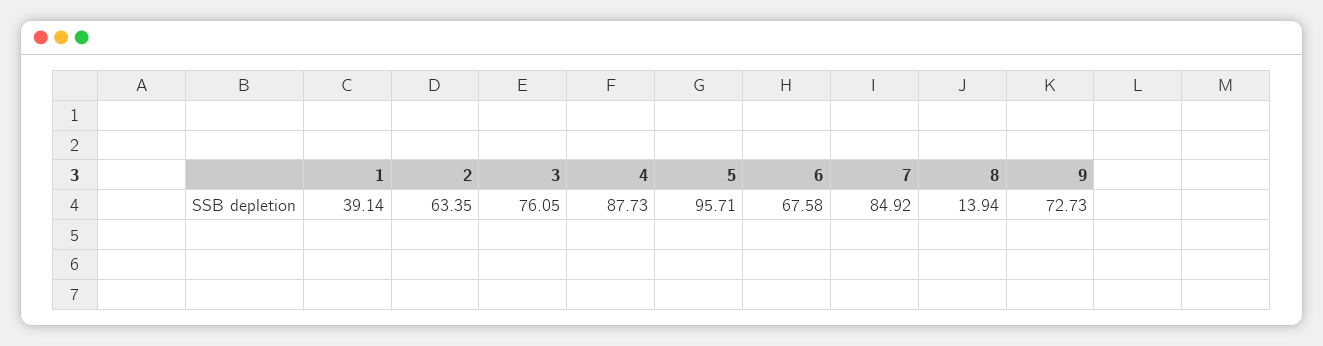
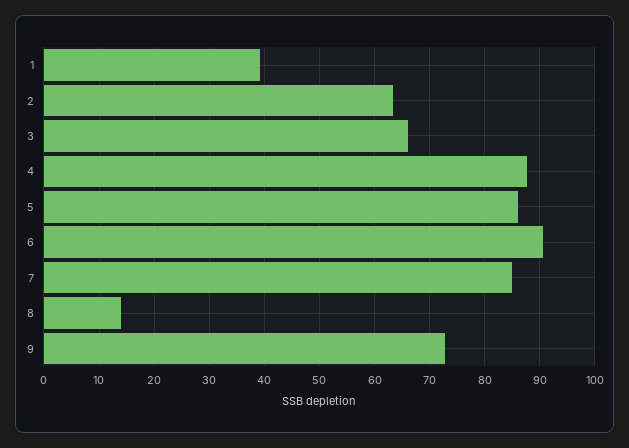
  {
    "1": 39.14,
    "2": 63.35,
-   "3": 76.05,
+   "3": 66,
    "4": 87.73,
-   "5": 95.71,
+   "5": 86,
-   "6": 67.58,
+   "6": 90,
    "7": 84.92,
    "8": 13.94,
    "9": 72.73
  }

